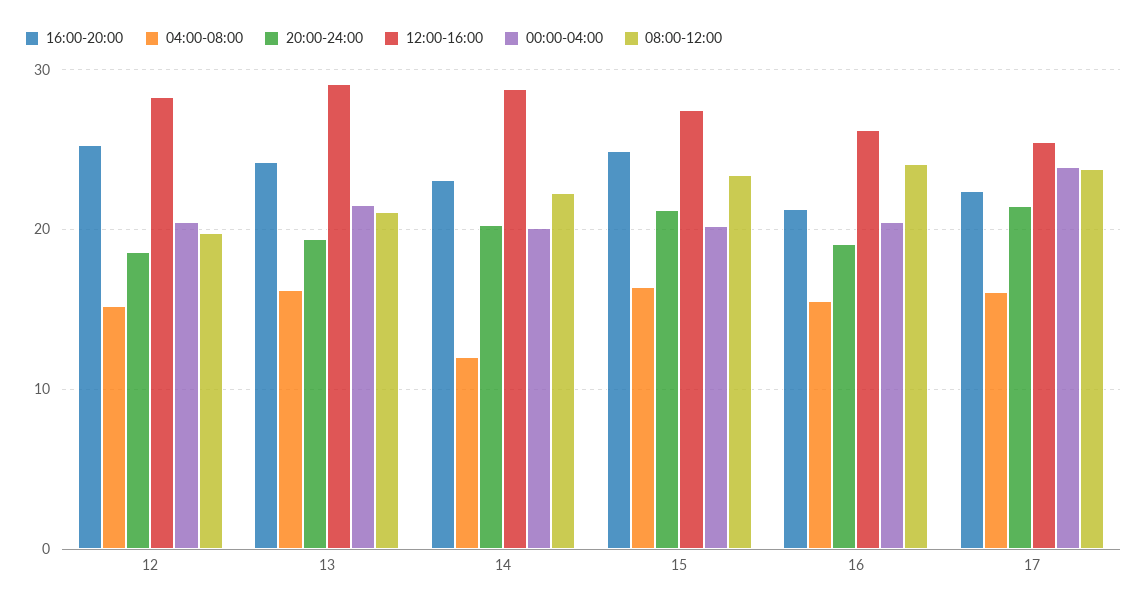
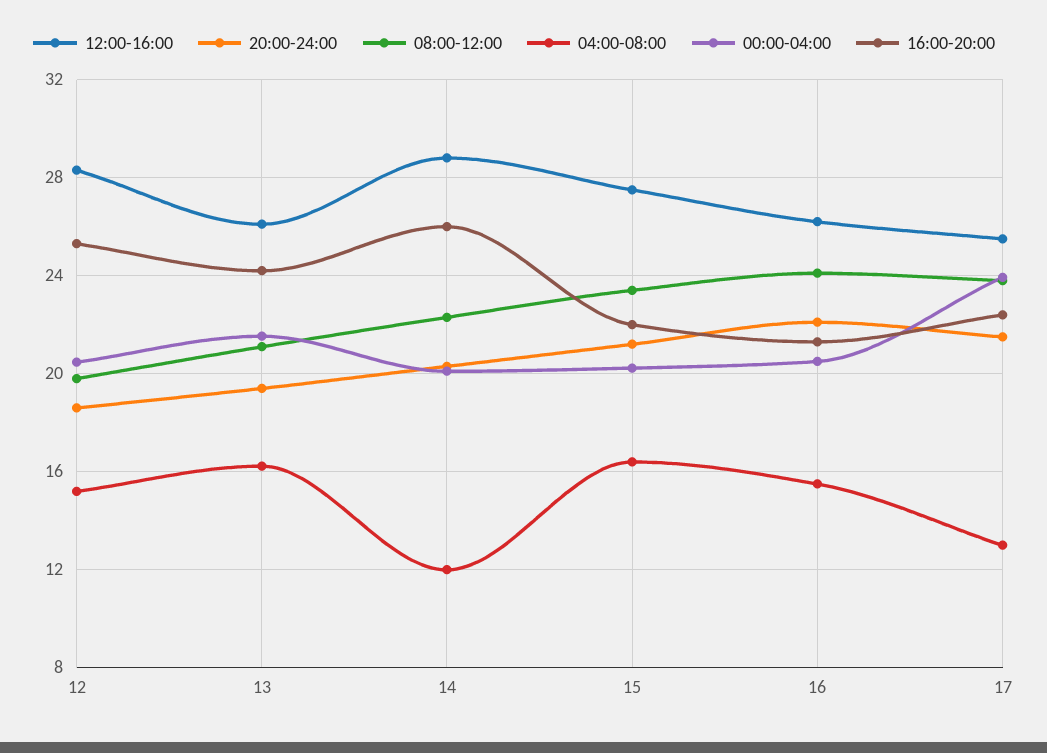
  {
    "16:00-20:00": {
      "12": 25.5,
      "13": 24,
-     "14": 23,
+     "14": 26,
-     "15": 25,
+     "15": 22,
      "16": 21.5,
      "17": 22.5
    },
    "04:00-08:00": {
      "12": 15,
      "13": 16,
      "14": 12,
      "15": 16.5,
      "16": 15.5,
-     "17": 16
+     "17": 13
    },
    "20:00-24:00": {
      "12": 18.5,
      "13": 19.5,
      "14": 20.5,
      "15": 21,
-     "16": 19,
+     "16": 22,
      "17": 21.5
    },
    "12:00-16:00": {
      "12": 28.5,
-     "13": 29,
+     "13": 26,
      "14": 29,
      "15": 27.5,
      "16": 26,
      "17": 25.5
    },
    "00:00-04:00": {
      "12": 20.5,
      "13": 21.5,
      "14": 20,
      "15": 20,
      "16": 20.5,
      "17": 24
    },
    "08:00-12:00": {
      "12": 20,
      "13": 21,
      "14": 22.5,
      "15": 23.5,
      "16": 24,
      "17": 24
    }
  }

